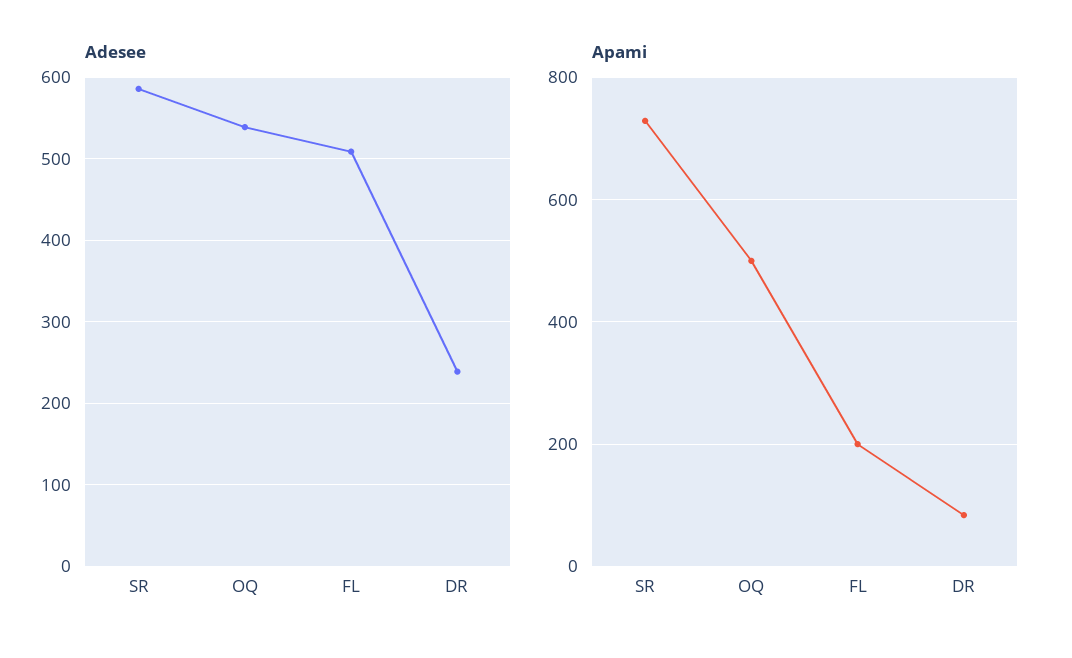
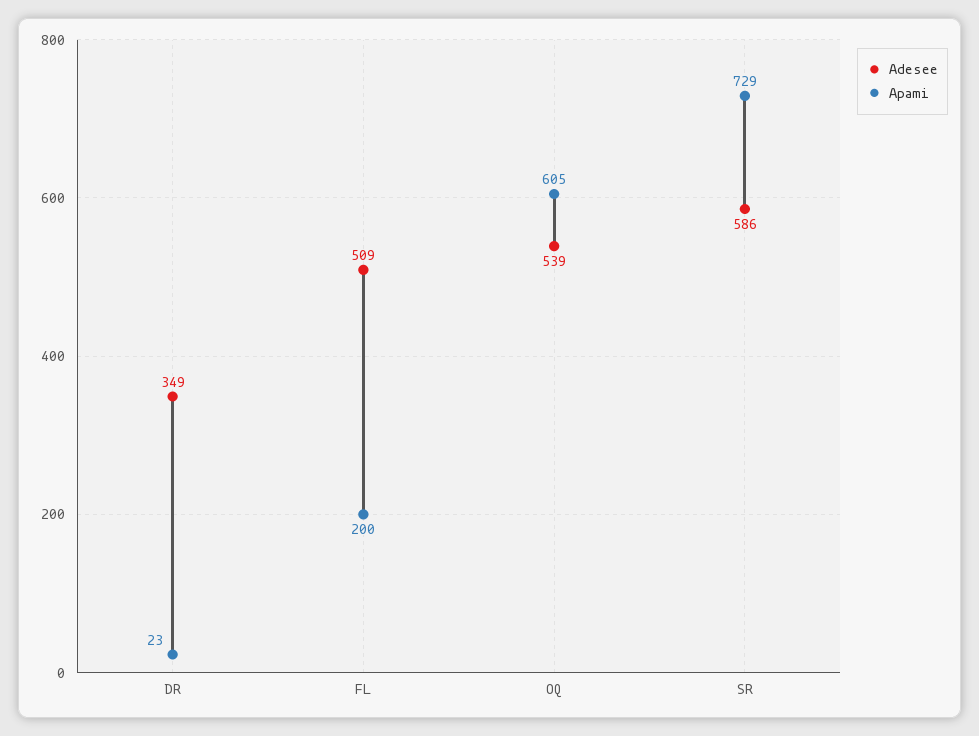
  {
    "Adesee": {
      "SR": 586,
      "OQ": 539,
      "FL": 509,
-     "DR": 240
+     "DR": 349
    },
    "Apami": {
      "SR": 729,
-     "OQ": 500,
+     "OQ": 605,
      "FL": 200,
-     "DR": 80
+     "DR": 23
    }
  }

